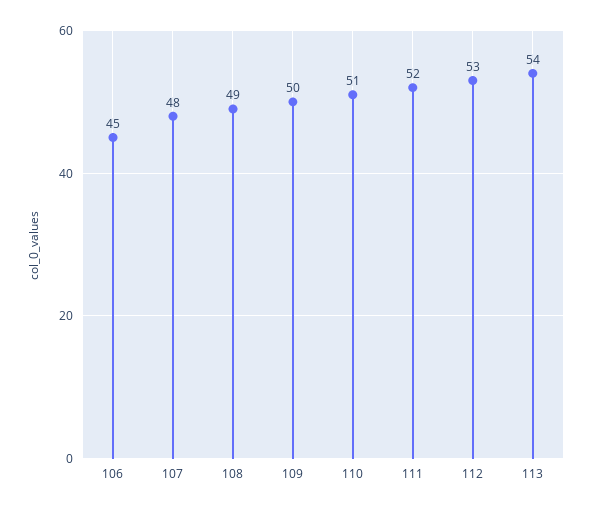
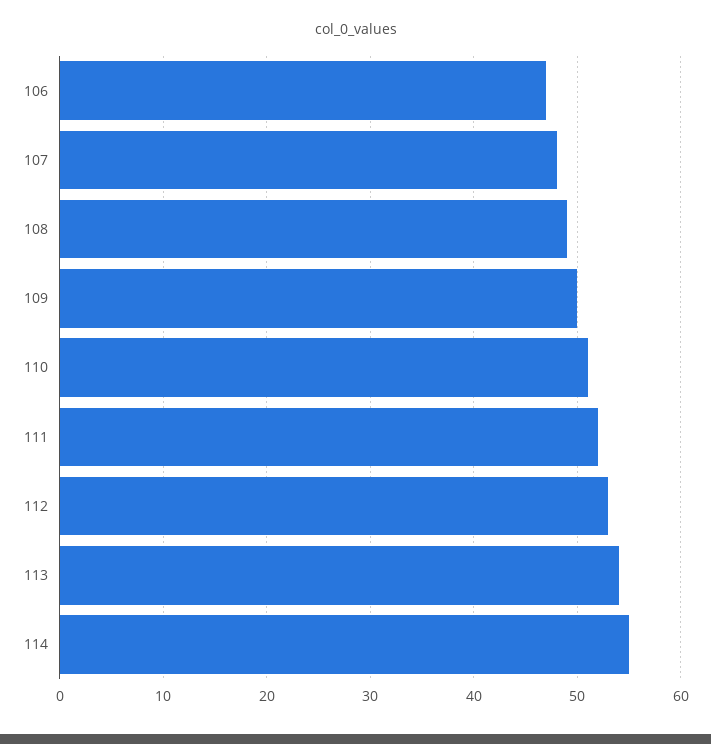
  {
-   "106": 45,
+   "106": 47,
    "107": 48,
    "108": 49,
    "109": 50,
    "110": 51,
    "111": 52,
    "112": 53,
-   "113": 54
+   "113": 54,
+   "114": 55
  }

